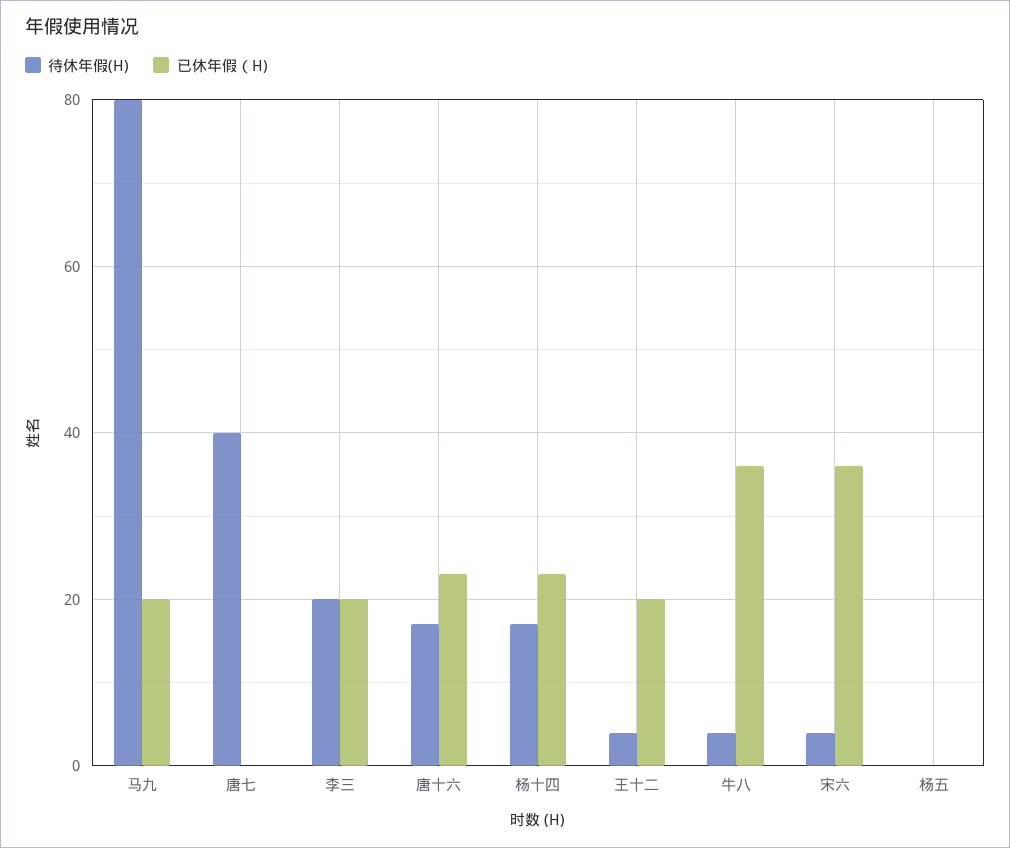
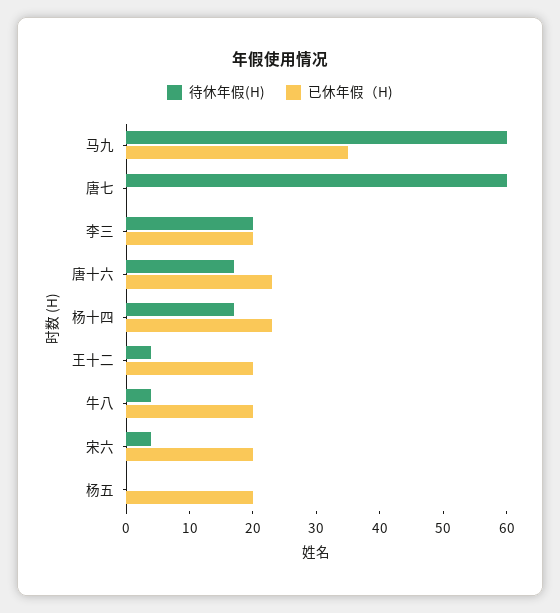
  {
    "待休年假(H)": {
-     "马九": 80,
+     "马九": 60,
-     "唐七": 40,
+     "唐七": 60,
      "李三": 20,
      "唐十六": 15,
      "杨十四": 15,
      "王十二": 5,
      "牛八": 5,
      "宋六": 5,
      "杨五": 0
    },
    "已休年假（H)": {
-     "马九": 20,
+     "马九": 35,
      "唐七": 0,
      "李三": 20,
      "唐十六": 25,
      "杨十四": 25,
      "王十二": 20,
-     "牛八": 35,
+     "牛八": 20,
-     "宋六": 35,
+     "宋六": 20,
-     "杨五": 0
+     "杨五": 20
    }
  }

